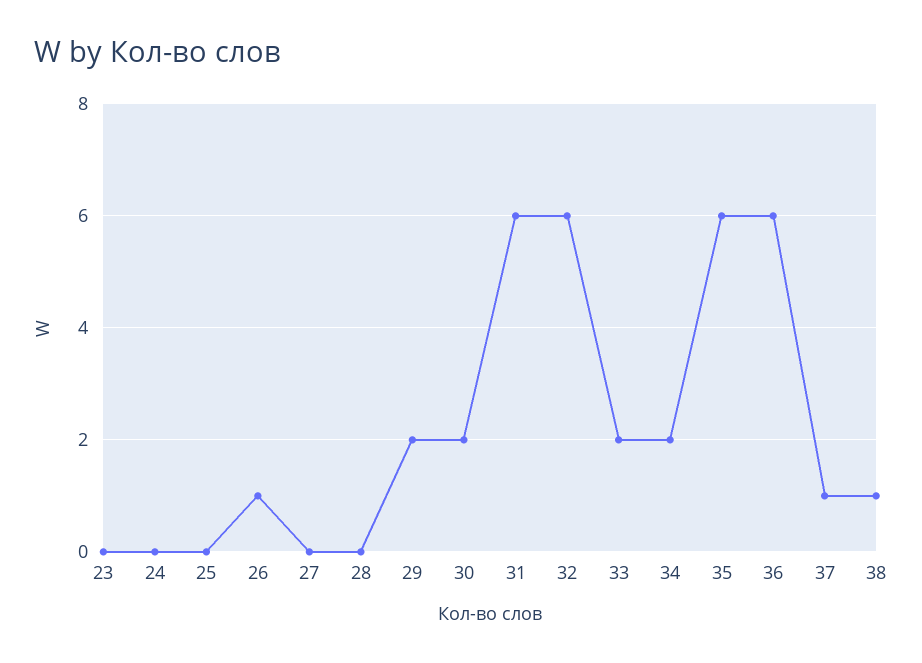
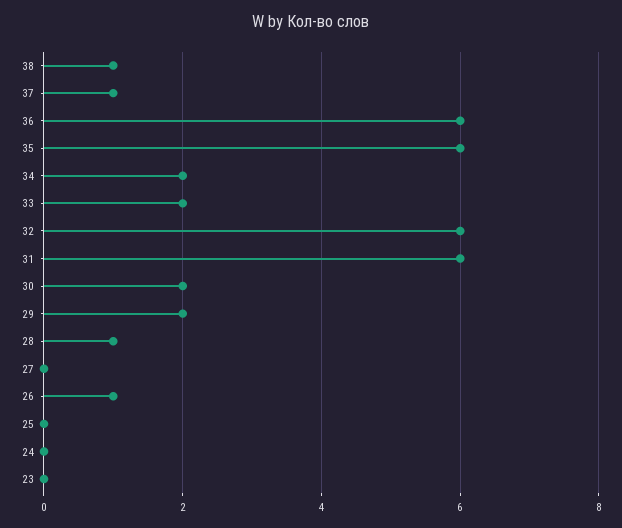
  {
    "23": 0,
    "24": 0,
    "25": 0,
    "26": 1,
    "27": 0,
-   "28": 0,
+   "28": 1,
    "29": 2,
    "30": 2,
    "31": 6,
    "32": 6,
    "33": 2,
    "34": 2,
    "35": 6,
    "36": 6,
    "37": 1,
    "38": 1
  }

